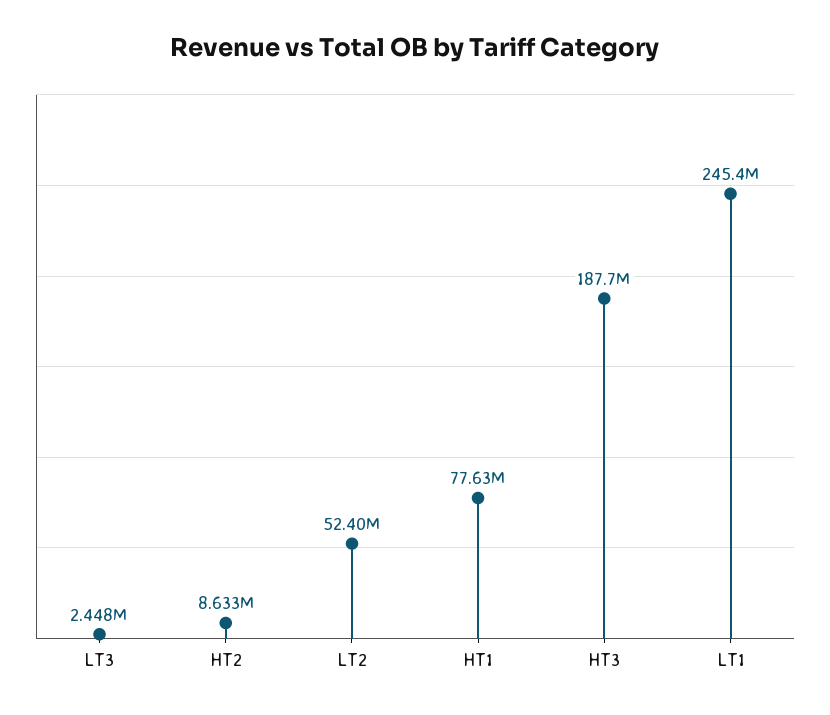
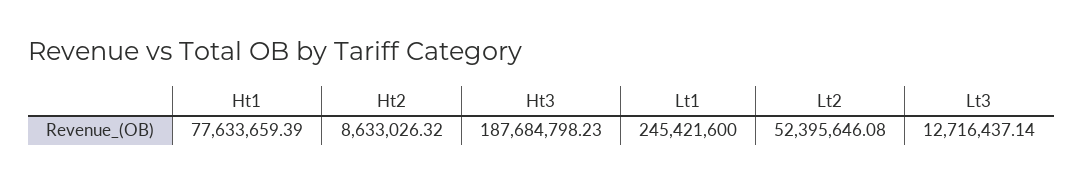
  {
-   "LT3": 2448000,
+   "LT3": 12716437.14,
    "HT2": 8633026.32,
    "LT2": 52395646.08,
    "HT1": 77633659.39,
    "HT3": 187684798.23,
    "LT1": 245421600
  }

